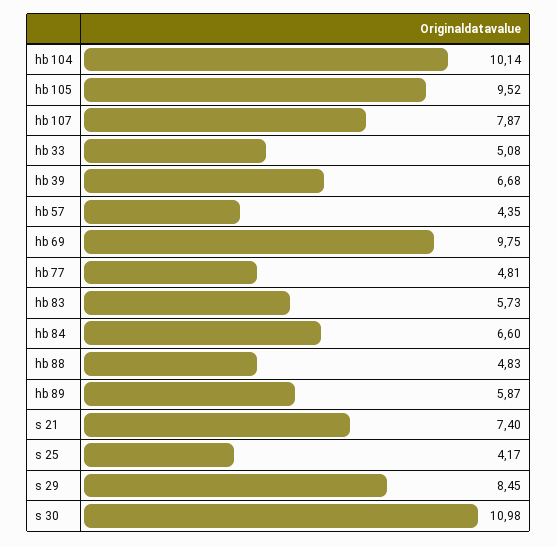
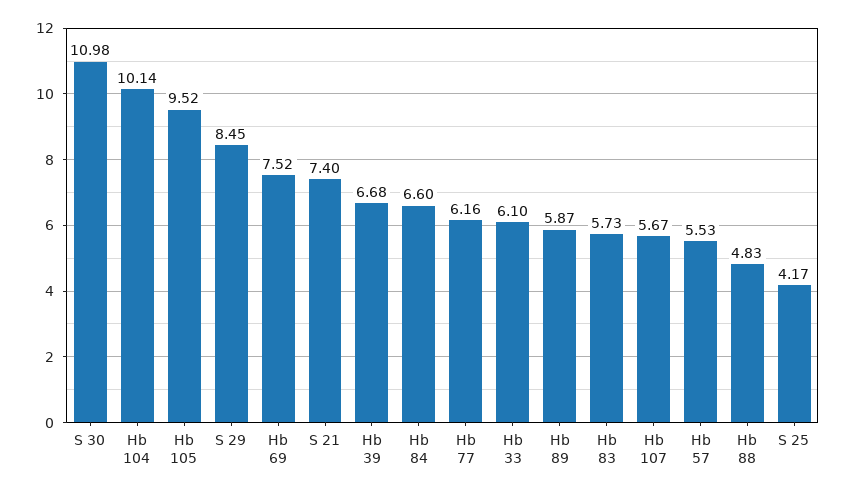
  {
    "hb 104": 10.14,
    "hb 105": 9.52,
-   "hb 107": 7.87,
+   "hb 107": 5.67,
-   "hb 33": 5.08,
+   "hb 33": 6.1,
    "hb 39": 6.68,
-   "hb 57": 4.35,
+   "hb 57": 5.53,
-   "hb 69": 9.75,
+   "hb 69": 7.52,
-   "hb 77": 4.81,
+   "hb 77": 6.16,
    "hb 83": 5.73,
    "hb 84": 6.6,
    "hb 88": 4.83,
    "hb 89": 5.87,
    "s 21": 7.4,
    "s 25": 4.17,
    "s 29": 8.45,
    "s 30": 10.98
  }

